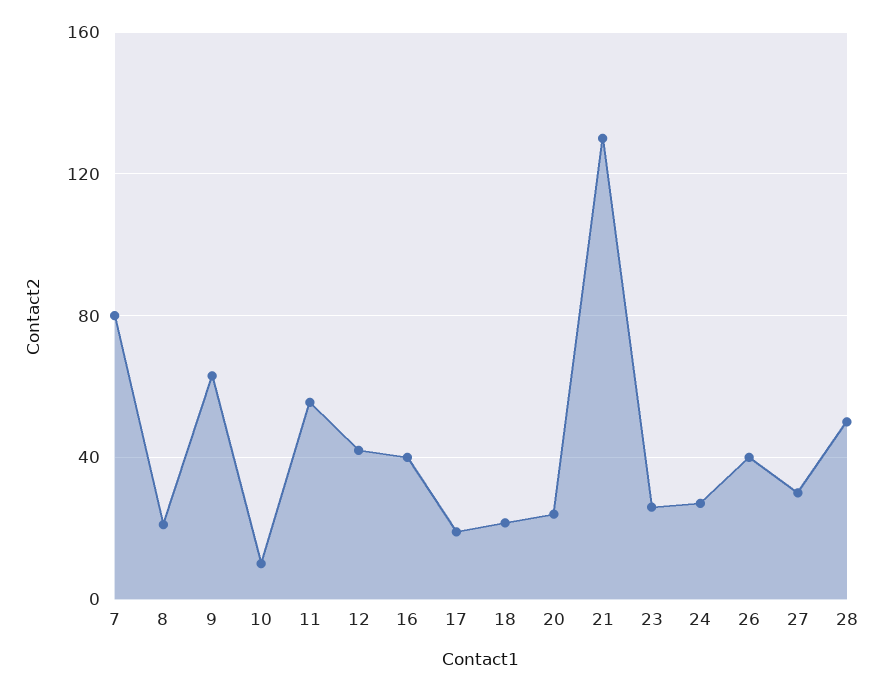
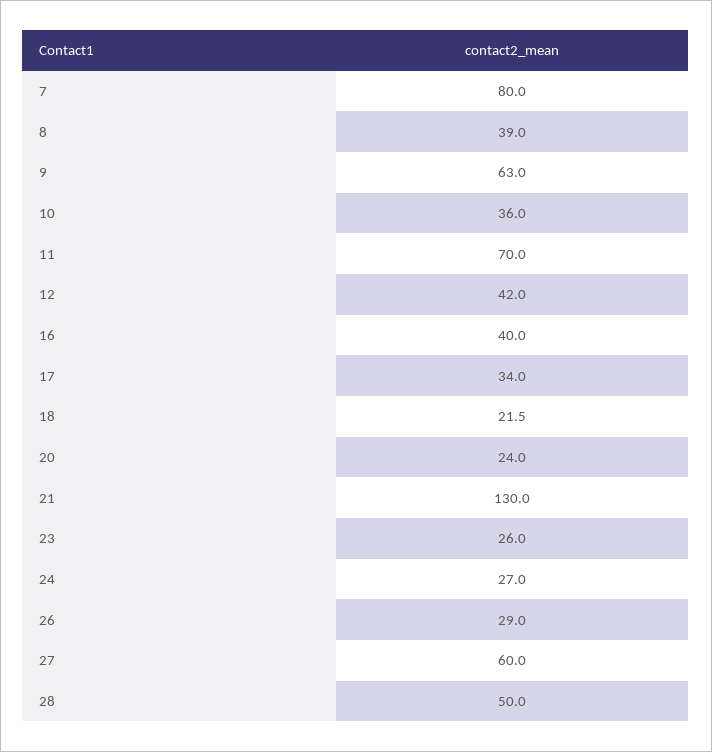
  {
    "7": 80,
-   "8": 20,
+   "8": 39,
    "9": 63,
-   "10": 10,
+   "10": 36,
-   "11": 55,
+   "11": 70,
    "12": 42,
    "16": 40,
-   "17": 20,
+   "17": 34,
    "18": 21.5,
    "20": 24,
    "21": 130,
    "23": 26,
    "24": 27,
-   "26": 40,
+   "26": 29,
-   "27": 30,
+   "27": 60,
    "28": 50
  }

